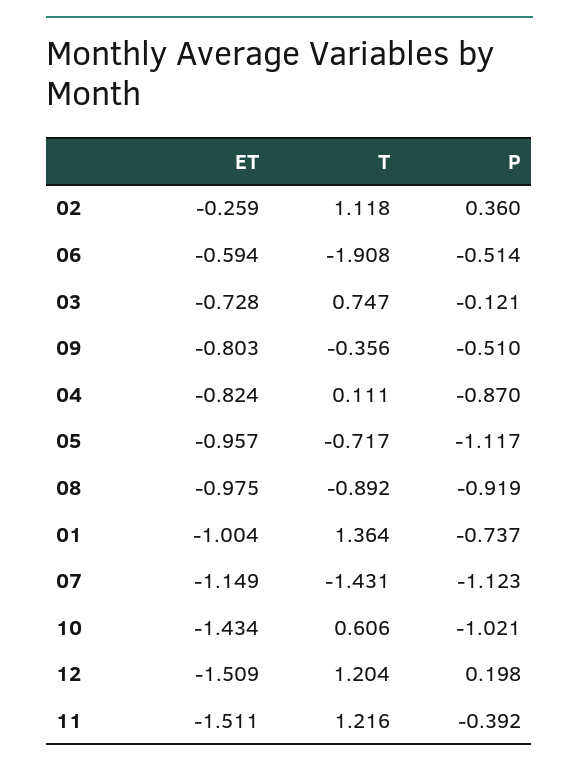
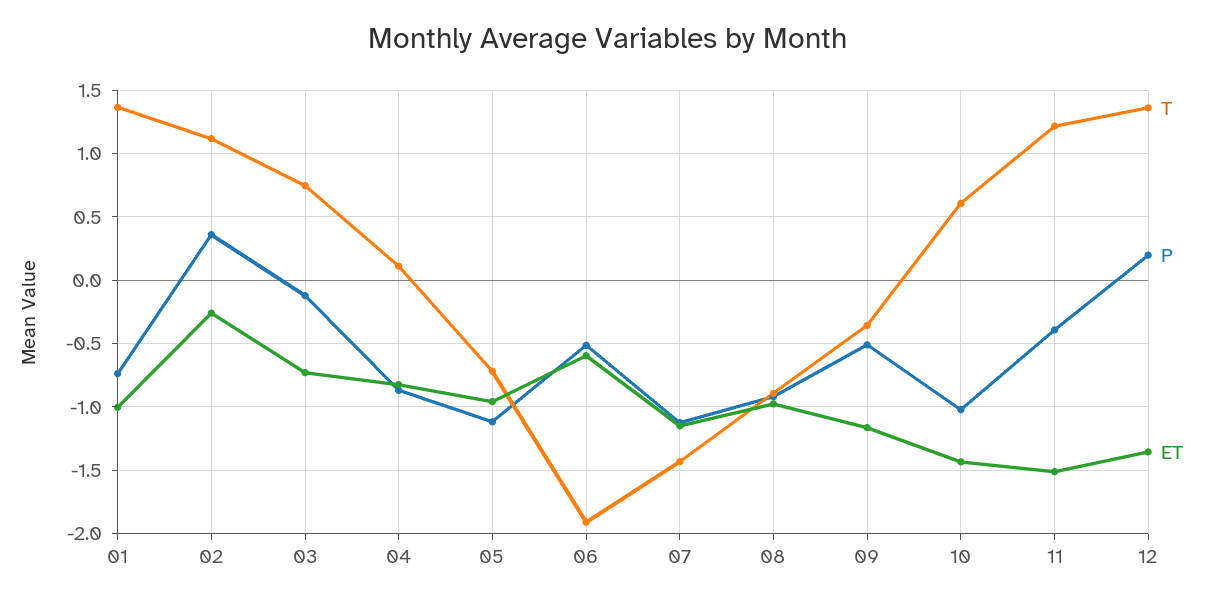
  {
    "ET": {
      "02": -0.259,
      "06": -0.594,
      "03": -0.728,
-     "09": -0.803,
+     "09": -1.15,
      "04": -0.824,
      "05": -0.957,
      "08": -0.975,
      "01": -1.004,
      "07": -1.149,
      "10": -1.434,
-     "12": -1.509,
+     "12": -1.35,
      "11": -1.511
    },
    "T": {
      "02": 1.118,
      "06": -1.908,
      "03": 0.747,
      "09": -0.356,
      "04": 0.111,
      "05": -0.717,
      "08": -0.892,
      "01": 1.364,
      "07": -1.431,
      "10": 0.606,
-     "12": 1.204,
+     "12": 1.35,
      "11": 1.216
    },
    "P": {
      "02": 0.36,
      "06": -0.514,
      "03": -0.121,
      "09": -0.51,
      "04": -0.87,
      "05": -1.117,
      "08": -0.919,
      "01": -0.737,
      "07": -1.123,
      "10": -1.021,
      "12": 0.198,
      "11": -0.392
    }
  }

